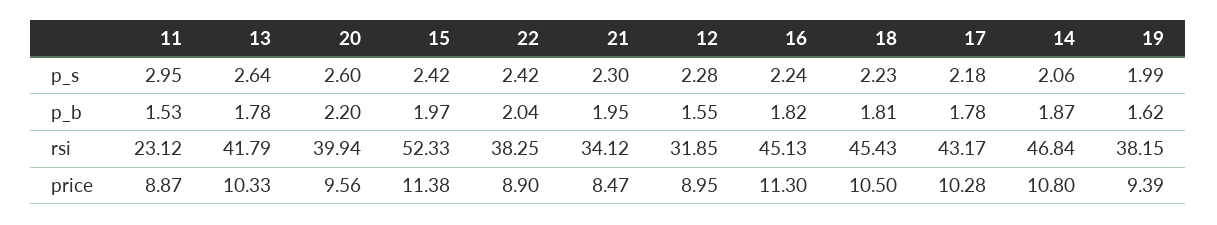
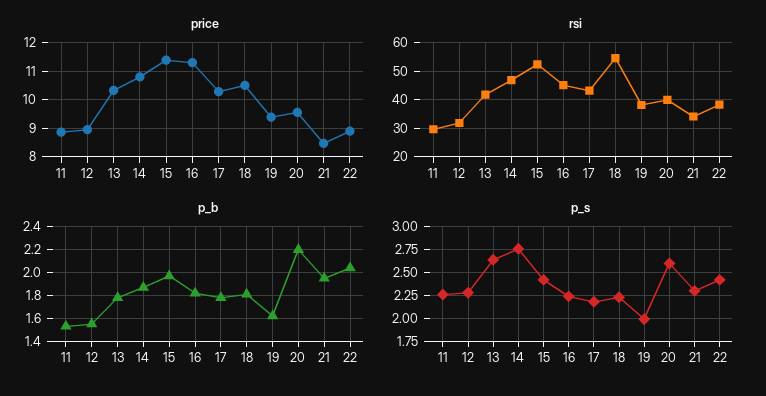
  {
    "p_s": {
-     "11": 2.95,
+     "11": 2.25,
      "13": 2.64,
      "20": 2.6,
      "15": 2.42,
      "22": 2.42,
      "21": 2.3,
      "12": 2.28,
      "16": 2.24,
      "18": 2.23,
      "17": 2.18,
-     "14": 2.06,
+     "14": 2.75,
      "19": 1.99
    },
    "p_b": {
      "11": 1.53,
      "13": 1.78,
      "20": 2.2,
      "15": 1.97,
      "22": 2.04,
      "21": 1.95,
      "12": 1.55,
      "16": 1.82,
      "18": 1.81,
      "17": 1.78,
      "14": 1.87,
      "19": 1.62
    },
    "rsi": {
-     "11": 23.12,
+     "11": 30,
      "13": 41.79,
      "20": 39.94,
      "15": 52.33,
      "22": 38.25,
      "21": 34.12,
      "12": 31.85,
      "16": 45.13,
-     "18": 45.43,
+     "18": 55,
      "17": 43.17,
      "14": 46.84,
      "19": 38.15
    },
    "price": {
      "11": 8.87,
      "13": 10.33,
      "20": 9.56,
      "15": 11.38,
      "22": 8.9,
      "21": 8.47,
      "12": 8.95,
      "16": 11.3,
      "18": 10.5,
      "17": 10.28,
      "14": 10.8,
      "19": 9.39
    }
  }

